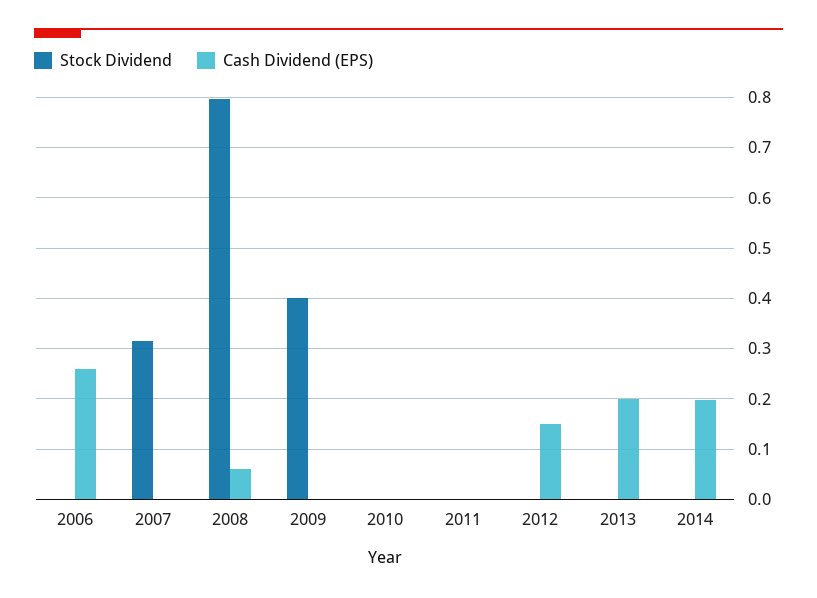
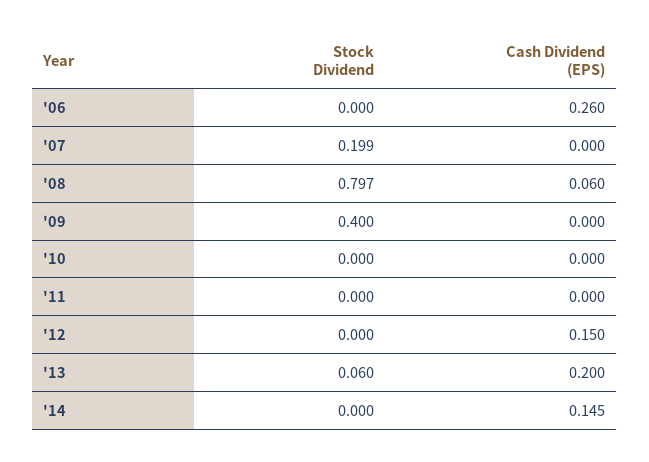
  {
    "Stock Dividend": {
      "2006": 0,
-     "2007": 0.32,
+     "2007": 0.199,
      "2008": 0.797,
      "2009": 0.4,
      "2010": 0,
      "2011": 0,
      "2012": 0,
-     "2013": 0,
+     "2013": 0.06,
      "2014": 0
    },
    "Cash Dividend (EPS)": {
      "2006": 0.26,
      "2007": 0,
      "2008": 0.06,
      "2009": 0,
      "2010": 0,
      "2011": 0,
      "2012": 0.15,
      "2013": 0.2,
-     "2014": 0.2
+     "2014": 0.145
    }
  }

